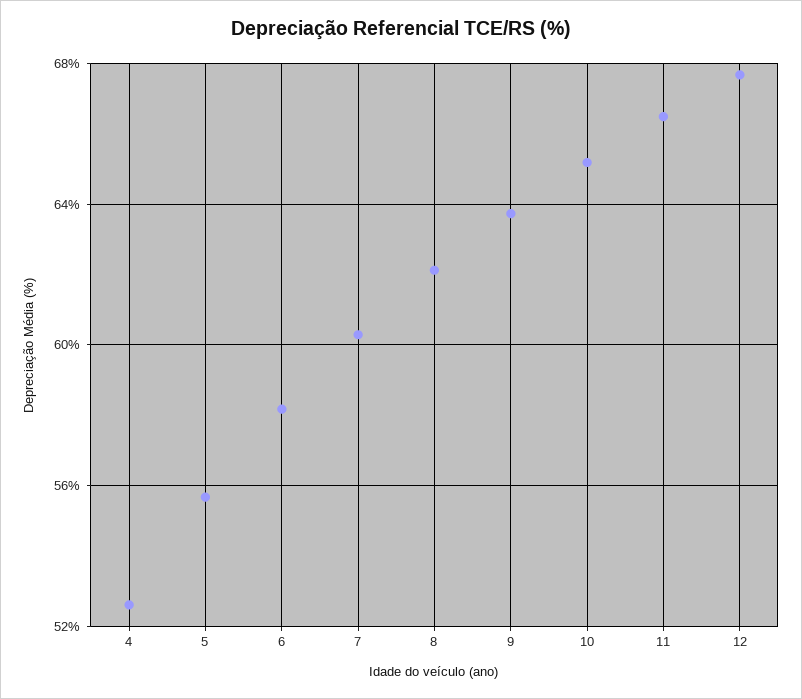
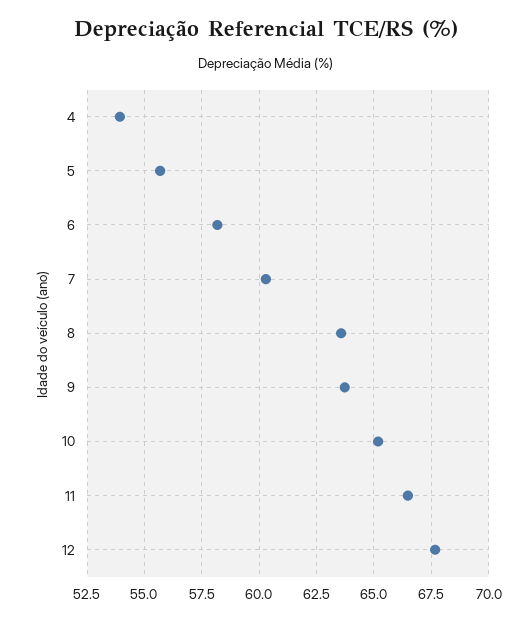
  {
-   "4": 52.5,
+   "4": 54,
    "5": 55.5,
    "6": 58,
    "7": 60.5,
-   "8": 62,
+   "8": 63.5,
    "9": 63.5,
    "10": 65,
    "11": 66.5,
    "12": 67.5
  }

